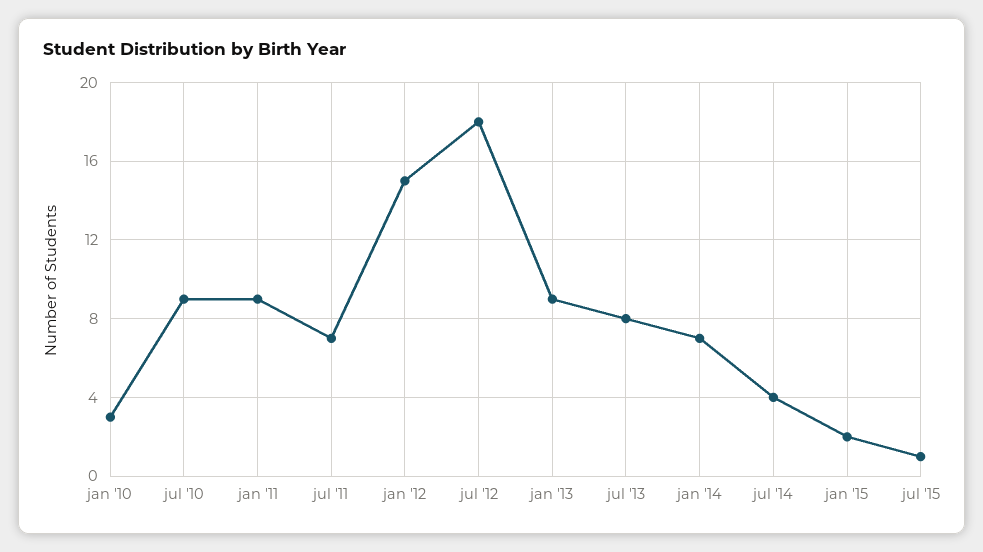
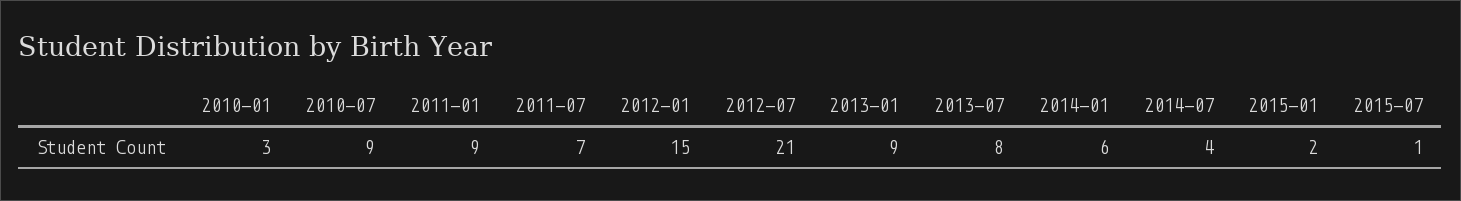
  {
    "jan '10": 3,
    "jul '10": 9,
    "jan '11": 9,
    "jul '11": 7,
    "jan '12": 15,
-   "jul '12": 18,
+   "jul '12": 21,
    "jan '13": 9,
    "jul '13": 8,
-   "jan '14": 7,
+   "jan '14": 6,
    "jul '14": 4,
    "jan '15": 2,
    "jul '15": 1
  }

